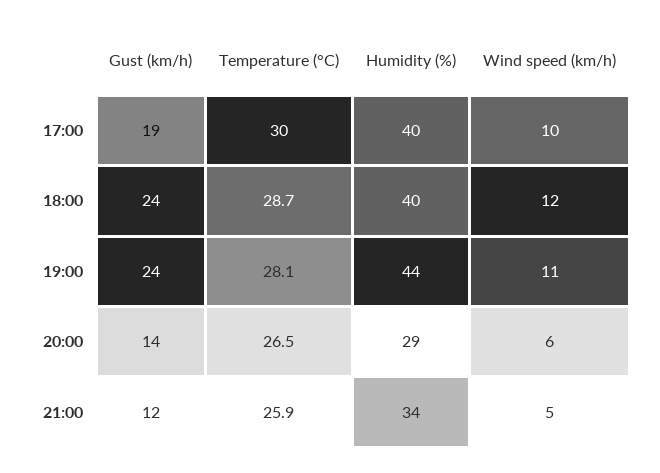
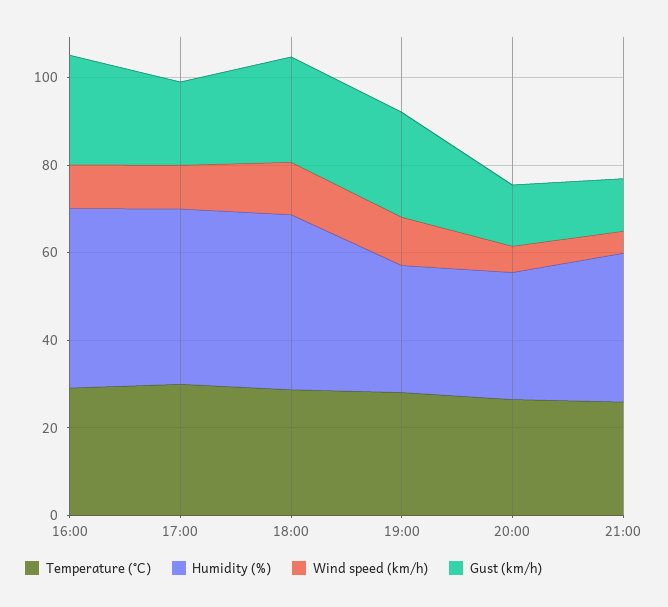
  {
    "Gust (km/h)": {
      "17:00": 19,
      "18:00": 24,
      "19:00": 24,
      "20:00": 14,
-     "21:00": 12
+     "21:00": 12,
+     "16:00": 25
    },
    "Temperature (°C)": {
      "17:00": 30,
      "18:00": 28.7,
      "19:00": 28.1,
      "20:00": 26.5,
-     "21:00": 25.9
+     "21:00": 25.9,
+     "16:00": 30
    },
    "Humidity (%)": {
      "17:00": 40,
      "18:00": 40,
-     "19:00": 44,
+     "19:00": 30,
      "20:00": 29,
-     "21:00": 34
+     "21:00": 34,
+     "16:00": 40
    },
    "Wind speed (km/h)": {
      "17:00": 10,
      "18:00": 12,
      "19:00": 11,
      "20:00": 6,
-     "21:00": 5
+     "21:00": 5,
+     "16:00": 10
    }
  }

